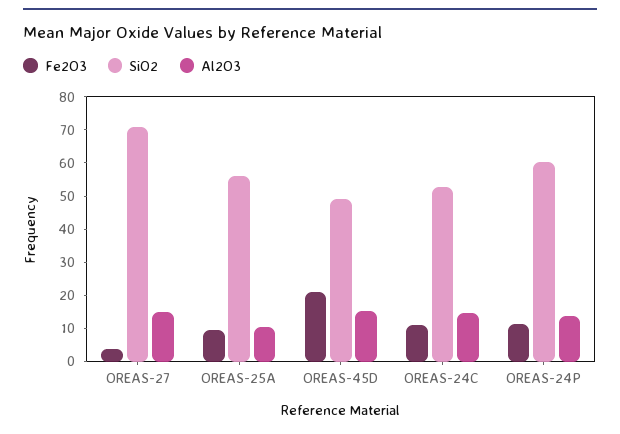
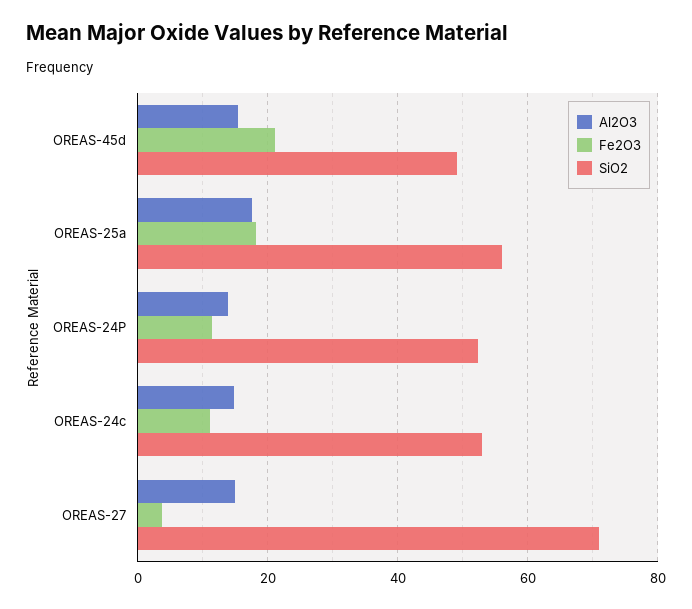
  {
    "Fe2O3": {
      "OREAS-27": 4,
-     "OREAS-25A": 10,
+     "OREAS-25A": 18,
      "OREAS-45D": 22,
      "OREAS-24C": 12,
      "OREAS-24P": 12
    },
    "SiO2": {
      "OREAS-27": 70,
      "OREAS-25A": 56,
      "OREAS-45D": 50,
      "OREAS-24C": 52,
-     "OREAS-24P": 60
+     "OREAS-24P": 52
    },
    "Al2O3": {
      "OREAS-27": 16,
-     "OREAS-25A": 10,
+     "OREAS-25A": 18,
      "OREAS-45D": 16,
      "OREAS-24C": 14,
      "OREAS-24P": 14
    }
  }

